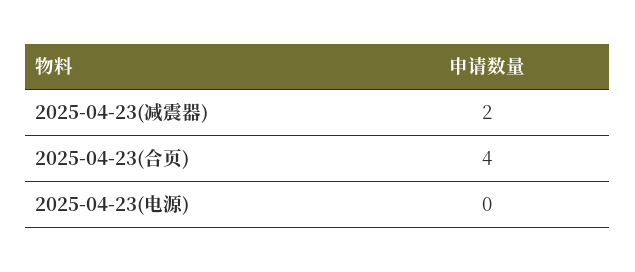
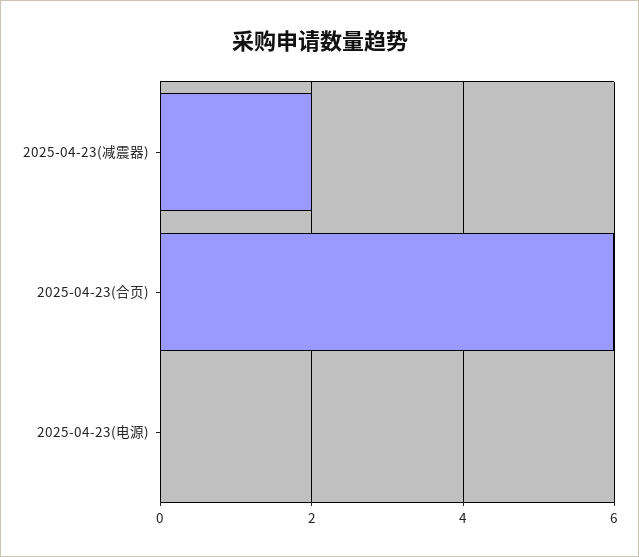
  {
    "2025-04-23(减震器)": 2,
-   "2025-04-23(合页)": 4,
+   "2025-04-23(合页)": 6,
    "2025-04-23(电源)": 0
  }

